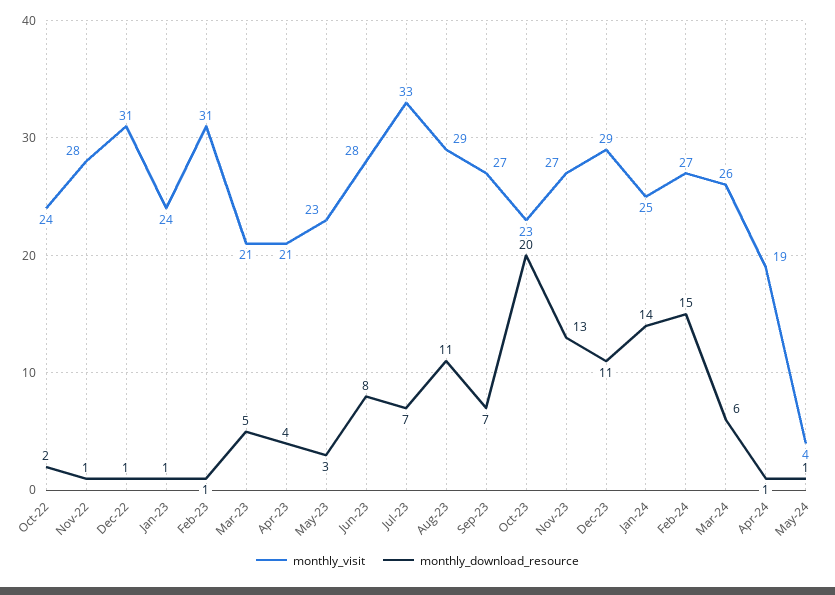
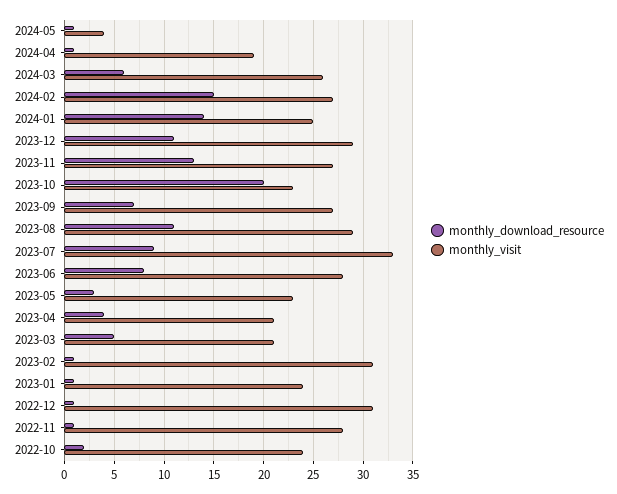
  {
    "monthly_visit": {
      "Oct-22": 24,
      "Nov-22": 28,
      "Dec-22": 31,
      "Jan-23": 24,
      "Feb-23": 31,
      "Mar-23": 21,
      "Apr-23": 21,
      "May-23": 23,
      "Jun-23": 28,
      "Jul-23": 33,
      "Aug-23": 29,
      "Sep-23": 27,
      "Oct-23": 23,
      "Nov-23": 27,
      "Dec-23": 29,
      "Jan-24": 25,
      "Feb-24": 27,
      "Mar-24": 26,
      "Apr-24": 19,
      "May-24": 4
    },
    "monthly_download_resource": {
      "Oct-22": 2,
      "Nov-22": 1,
      "Dec-22": 1,
      "Jan-23": 1,
      "Feb-23": 1,
      "Mar-23": 5,
      "Apr-23": 4,
      "May-23": 3,
      "Jun-23": 8,
-     "Jul-23": 7,
+     "Jul-23": 9,
      "Aug-23": 11,
      "Sep-23": 7,
      "Oct-23": 20,
      "Nov-23": 13,
      "Dec-23": 11,
      "Jan-24": 14,
      "Feb-24": 15,
      "Mar-24": 6,
      "Apr-24": 1,
      "May-24": 1
    }
  }

